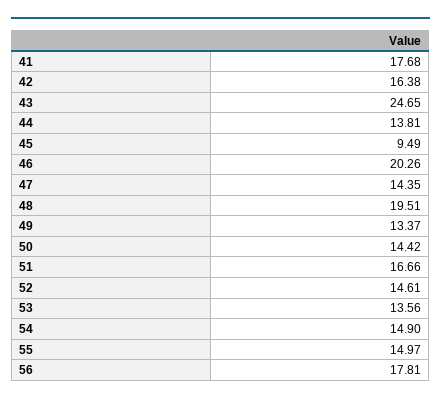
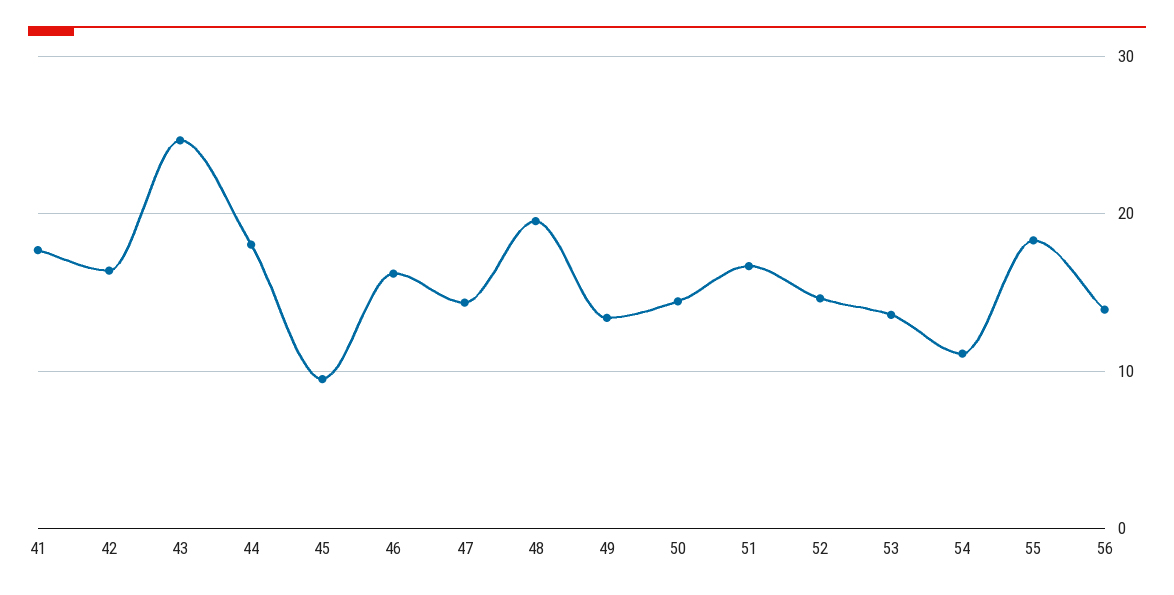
  {
    "41": 17.68,
    "42": 16.38,
    "43": 24.65,
-   "44": 13.81,
+   "44": 18,
    "45": 9.49,
-   "46": 20.26,
+   "46": 16,
    "47": 14.35,
    "48": 19.51,
    "49": 13.37,
    "50": 14.42,
    "51": 16.66,
    "52": 14.61,
    "53": 13.56,
-   "54": 14.9,
+   "54": 11,
-   "55": 14.97,
+   "55": 18,
-   "56": 17.81
+   "56": 14
  }

